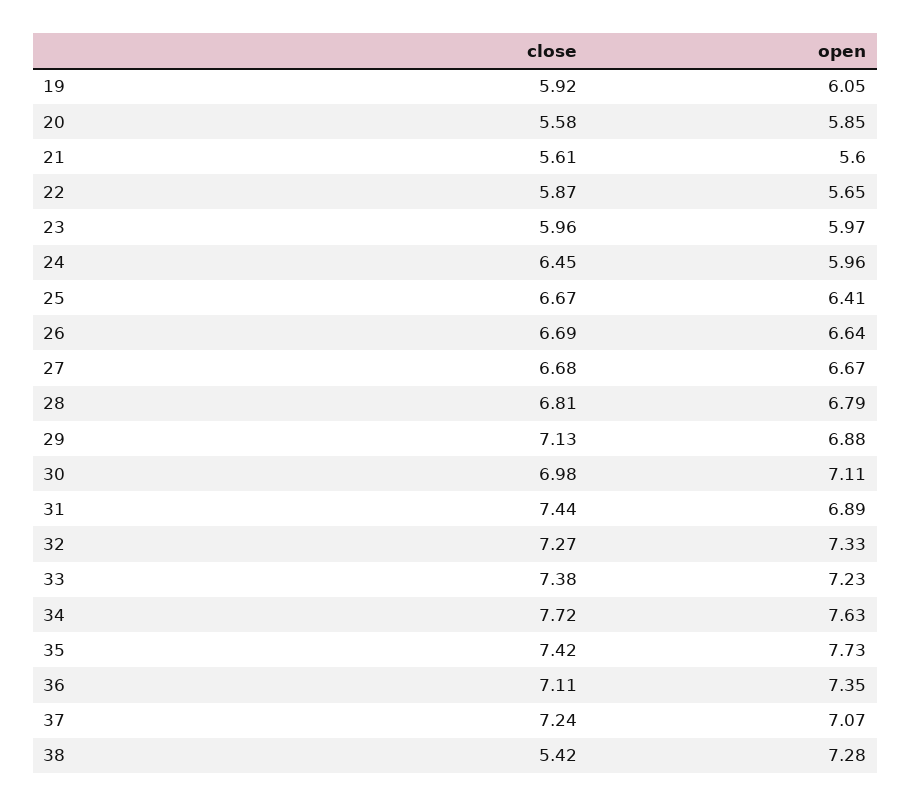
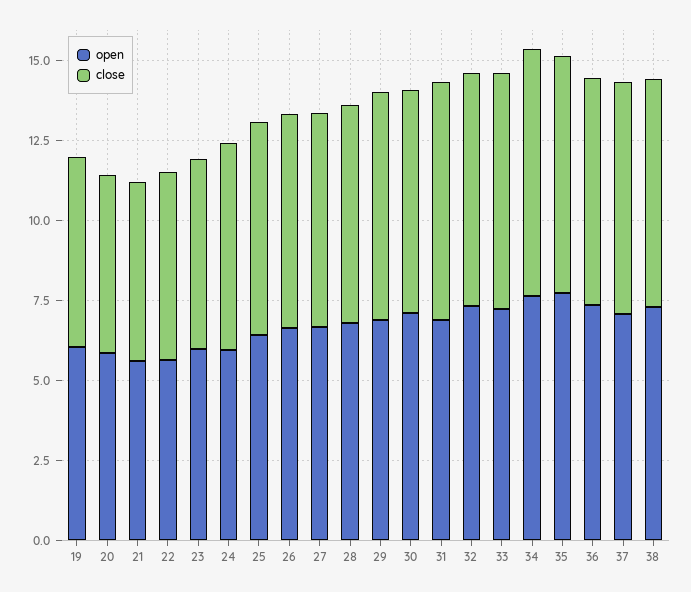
  {
    "close": {
      "19": 5.92,
      "20": 5.58,
      "21": 5.61,
      "22": 5.87,
      "23": 5.96,
      "24": 6.45,
      "25": 6.67,
      "26": 6.69,
      "27": 6.68,
      "28": 6.81,
      "29": 7.13,
      "30": 6.98,
      "31": 7.44,
      "32": 7.27,
      "33": 7.38,
      "34": 7.72,
      "35": 7.42,
      "36": 7.11,
      "37": 7.24,
-     "38": 5.42
+     "38": 7
    },
    "open": {
      "19": 6.05,
      "20": 5.85,
      "21": 5.6,
      "22": 5.65,
      "23": 5.97,
      "24": 5.96,
      "25": 6.41,
      "26": 6.64,
      "27": 6.67,
      "28": 6.79,
      "29": 6.88,
      "30": 7.11,
      "31": 6.89,
      "32": 7.33,
      "33": 7.23,
      "34": 7.63,
      "35": 7.73,
      "36": 7.35,
      "37": 7.07,
      "38": 7.28
    }
  }

